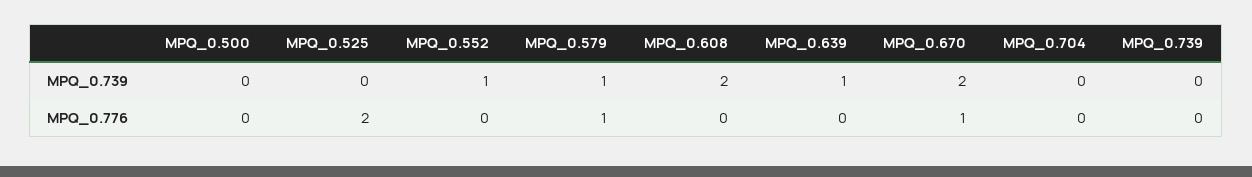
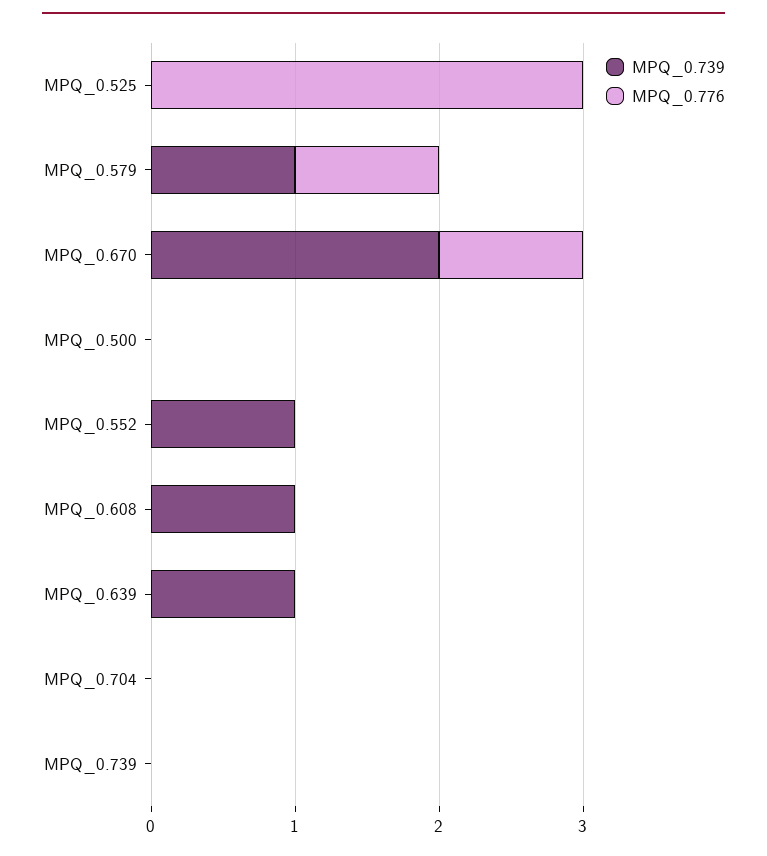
  {
    "MPQ_0.739": {
      "MPQ_0.500": 0,
      "MPQ_0.525": 0,
      "MPQ_0.552": 1,
      "MPQ_0.579": 1,
-     "MPQ_0.608": 2,
+     "MPQ_0.608": 1,
      "MPQ_0.639": 1,
      "MPQ_0.670": 2,
      "MPQ_0.704": 0,
      "MPQ_0.739": 0
    },
    "MPQ_0.776": {
      "MPQ_0.500": 0,
-     "MPQ_0.525": 2,
+     "MPQ_0.525": 3,
      "MPQ_0.552": 0,
      "MPQ_0.579": 1,
      "MPQ_0.608": 0,
      "MPQ_0.639": 0,
      "MPQ_0.670": 1,
      "MPQ_0.704": 0,
      "MPQ_0.739": 0
    }
  }

